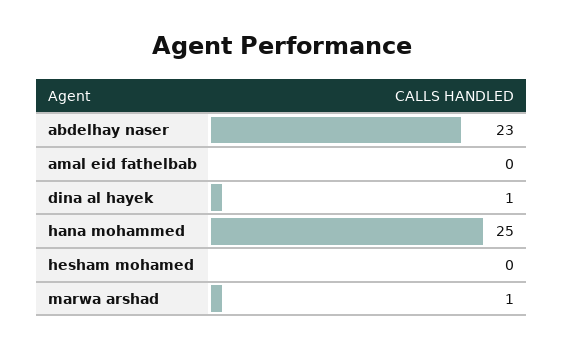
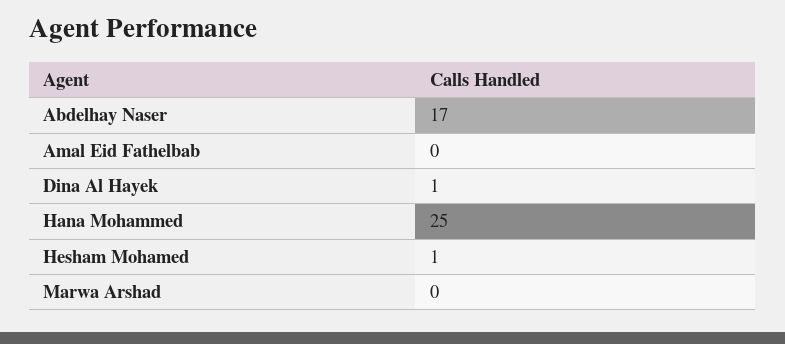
  {
-   "abdelhay naser": 23,
+   "abdelhay naser": 17,
    "amal eid fathelbab": 0,
    "dina al hayek": 1,
    "hana mohammed": 25,
-   "hesham mohamed": 0,
+   "hesham mohamed": 1,
-   "marwa arshad": 1
+   "marwa arshad": 0
  }

